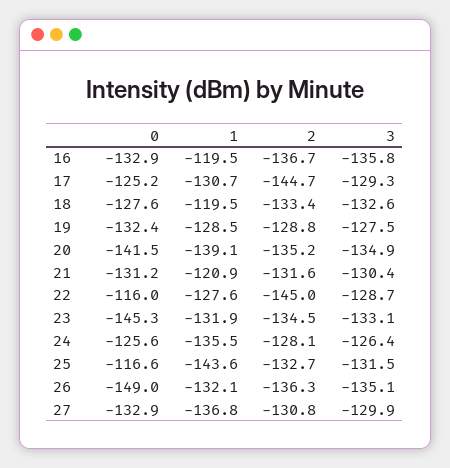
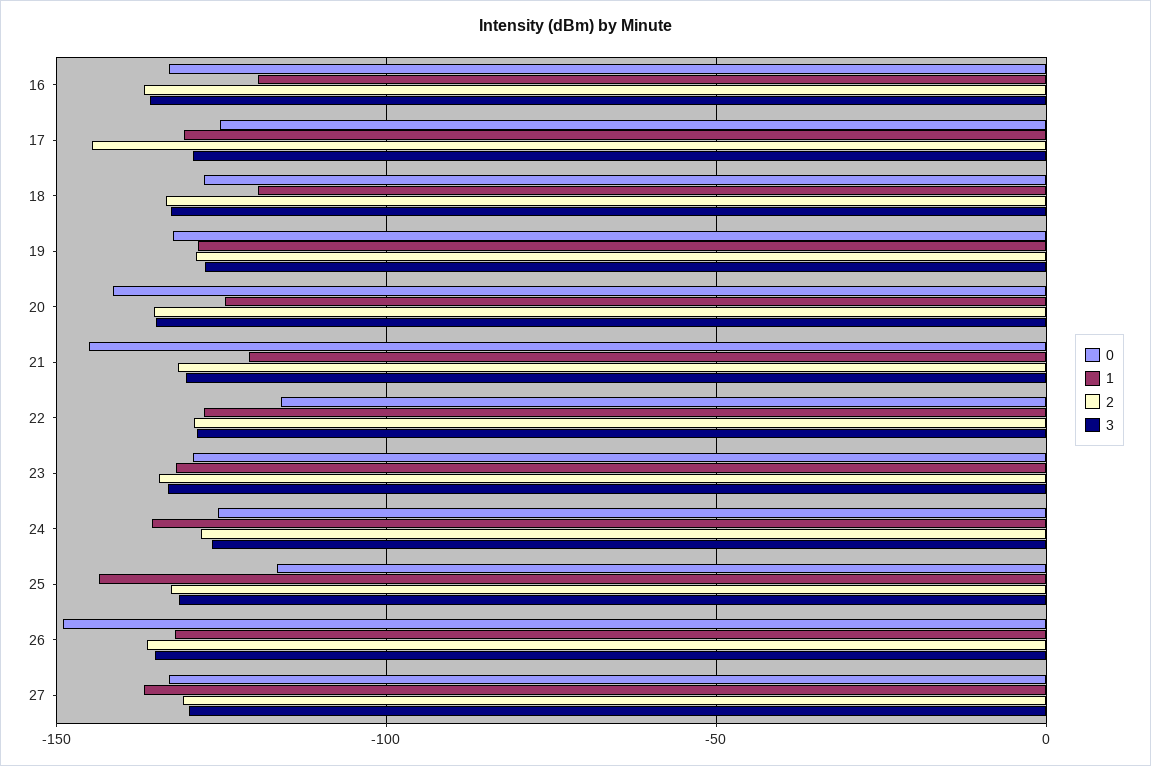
  {
    "0": {
      "16": -132.9,
      "17": -125.2,
      "18": -127.6,
      "19": -132.4,
      "20": -141.5,
-     "21": -131.2,
+     "21": -145,
      "22": -116,
-     "23": -145.3,
+     "23": -130,
      "24": -125.6,
      "25": -116.6,
      "26": -149,
      "27": -132.9
    },
    "1": {
      "16": -119.5,
      "17": -130.7,
      "18": -119.5,
      "19": -128.5,
-     "20": -139.1,
+     "20": -125,
      "21": -120.9,
      "22": -127.6,
      "23": -131.9,
      "24": -135.5,
      "25": -143.6,
      "26": -132.1,
      "27": -136.8
    },
    "2": {
      "16": -136.7,
      "17": -144.7,
      "18": -133.4,
      "19": -128.8,
      "20": -135.2,
      "21": -131.6,
-     "22": -145,
+     "22": -130,
      "23": -134.5,
      "24": -128.1,
      "25": -132.7,
      "26": -136.3,
      "27": -130.8
    },
    "3": {
      "16": -135.8,
      "17": -129.3,
      "18": -132.6,
      "19": -127.5,
      "20": -134.9,
      "21": -130.4,
      "22": -128.7,
      "23": -133.1,
      "24": -126.4,
      "25": -131.5,
      "26": -135.1,
      "27": -129.9
    }
  }

